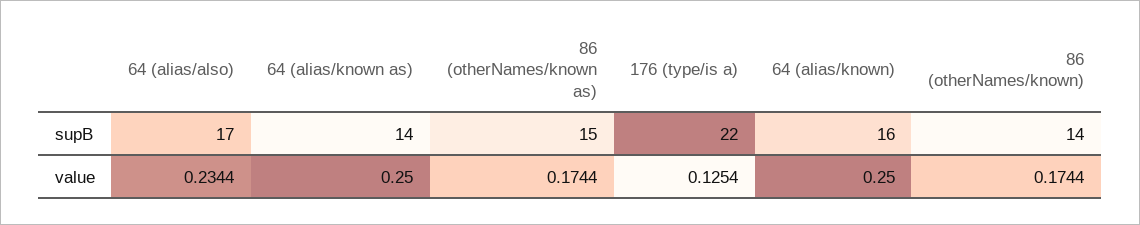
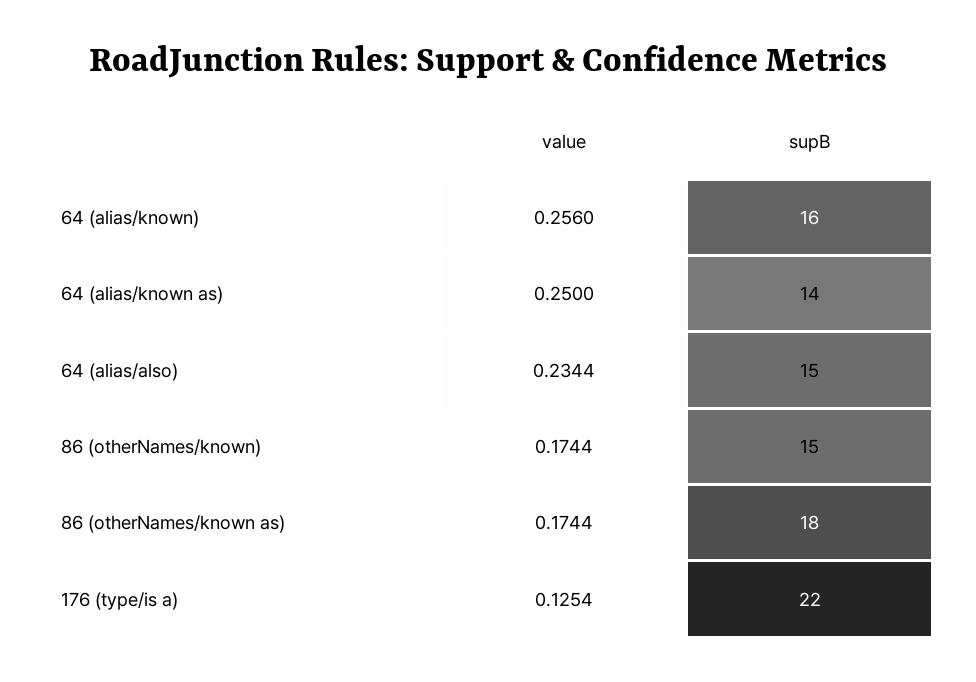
  {
    "64 (alias/also)": {
-     "supB": 17,
+     "supB": 15,
      "value": 0.2344
    },
    "64 (alias/known as)": {
      "supB": 14,
      "value": 0.25
    },
    "86 (otherNames/known as)": {
-     "supB": 15,
+     "supB": 18,
      "value": 0.1744
    },
    "176 (type/is a)": {
      "supB": 22,
      "value": 0.1254
    },
    "64 (alias/known)": {
      "supB": 16,
-     "value": 0.25
+     "value": 0.256
    },
    "86 (otherNames/known)": {
-     "supB": 14,
+     "supB": 15,
      "value": 0.1744
    }
  }

